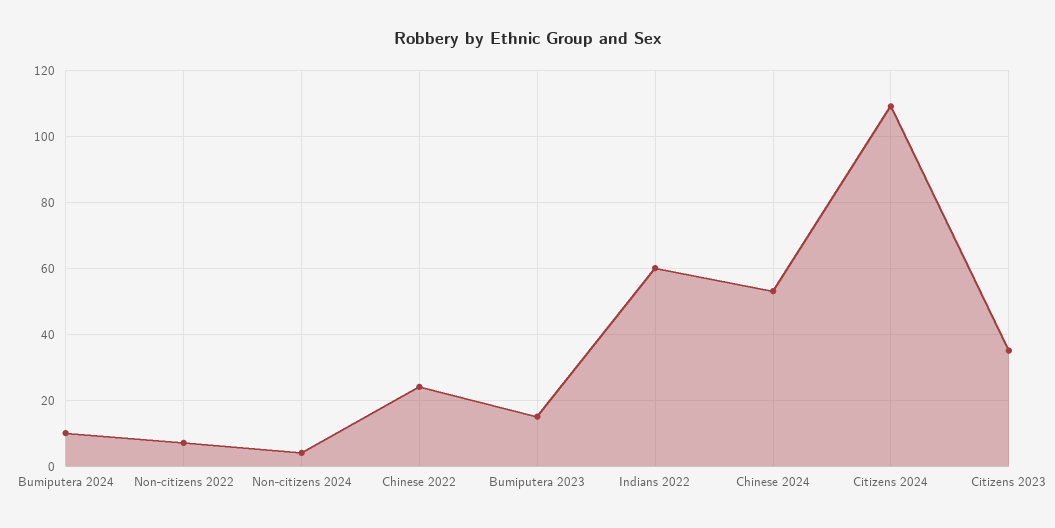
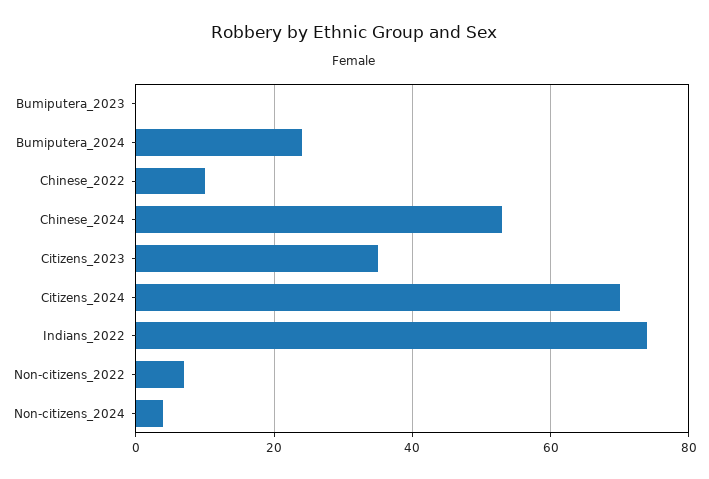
  {
-   "Bumiputera 2024": 10,
+   "Bumiputera 2024": 25,
    "Non-citizens 2022": 5,
    "Non-citizens 2024": 5,
-   "Chinese 2022": 25,
+   "Chinese 2022": 10,
-   "Bumiputera 2023": 15,
+   "Bumiputera 2023": 0,
-   "Indians 2022": 60,
+   "Indians 2022": 75,
    "Chinese 2024": 55,
-   "Citizens 2024": 110,
+   "Citizens 2024": 70,
    "Citizens 2023": 35
  }

